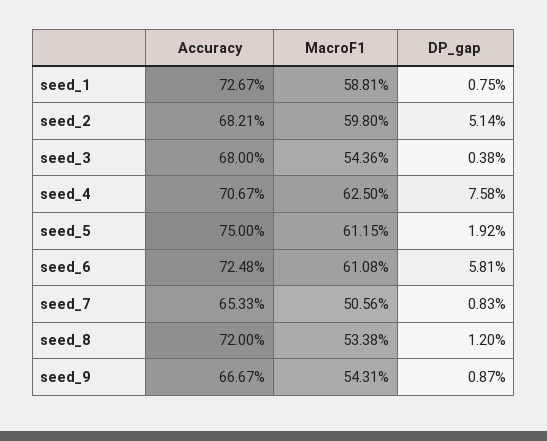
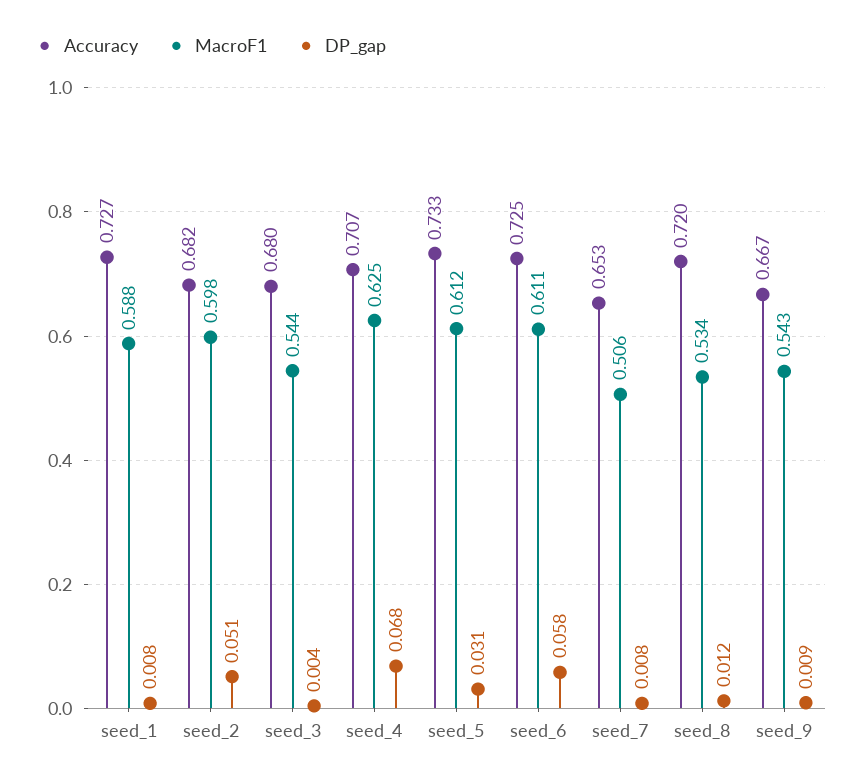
  {
    "Accuracy": {
      "seed_1": 0.7267,
      "seed_2": 0.6821,
      "seed_3": 0.68,
      "seed_4": 0.7067,
-     "seed_5": 0.75,
+     "seed_5": 0.733,
      "seed_6": 0.7248,
      "seed_7": 0.6533,
      "seed_8": 0.72,
      "seed_9": 0.6667
    },
    "MacroF1": {
      "seed_1": 0.5881,
      "seed_2": 0.598,
      "seed_3": 0.5436,
      "seed_4": 0.625,
      "seed_5": 0.6115,
      "seed_6": 0.6108,
      "seed_7": 0.5056,
      "seed_8": 0.5338,
      "seed_9": 0.5431
    },
    "DP_gap": {
      "seed_1": 0.0075,
      "seed_2": 0.0514,
      "seed_3": 0.0038,
-     "seed_4": 0.0758,
+     "seed_4": 0.068,
-     "seed_5": 0.0192,
+     "seed_5": 0.031,
      "seed_6": 0.0581,
      "seed_7": 0.0083,
      "seed_8": 0.012,
      "seed_9": 0.0087
    }
  }

